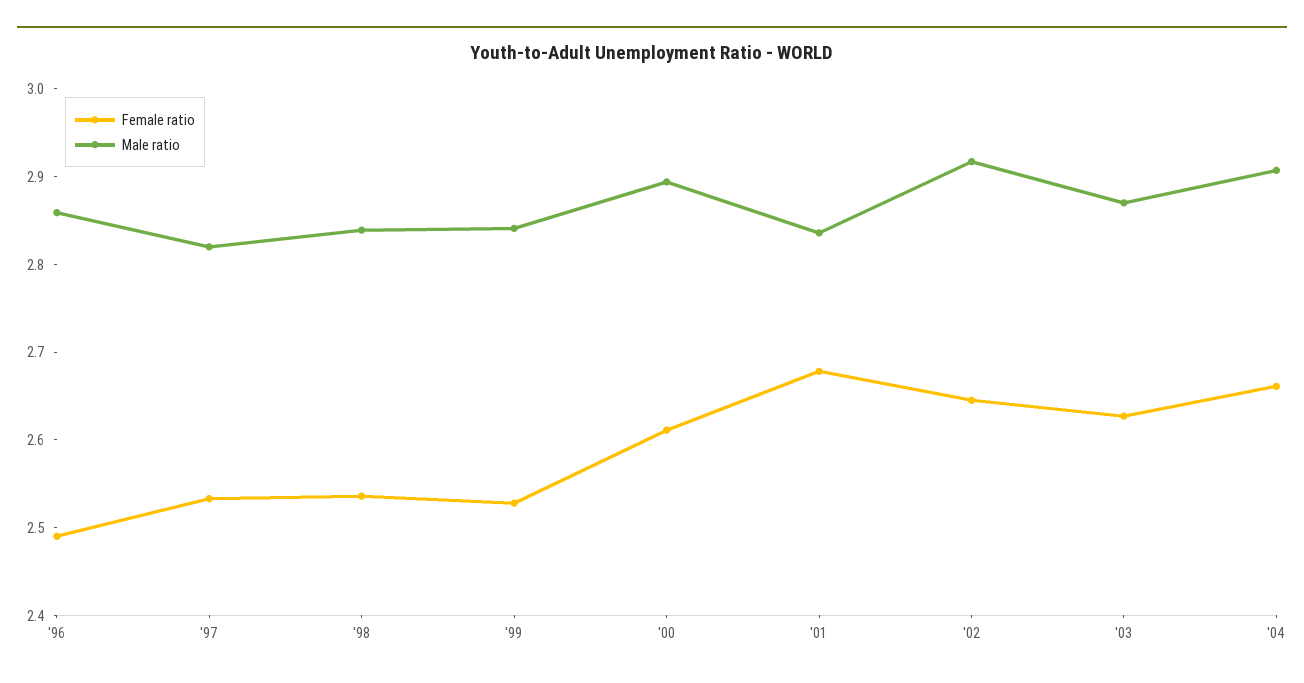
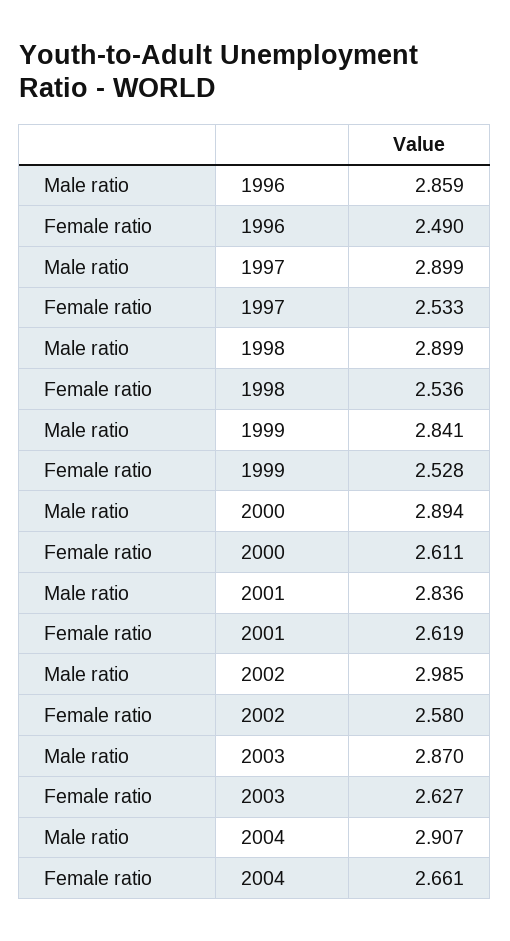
  {
    "Female ratio": {
      "'96": 2.49,
      "'97": 2.533,
      "'98": 2.536,
      "'99": 2.528,
      "'00": 2.611,
-     "'01": 2.68,
+     "'01": 2.619,
-     "'02": 2.64,
+     "'02": 2.58,
      "'03": 2.627,
      "'04": 2.661
    },
    "Male ratio": {
      "'96": 2.859,
-     "'97": 2.82,
+     "'97": 2.899,
-     "'98": 2.84,
+     "'98": 2.899,
      "'99": 2.841,
      "'00": 2.894,
      "'01": 2.836,
-     "'02": 2.92,
+     "'02": 2.985,
      "'03": 2.87,
      "'04": 2.907
    }
  }

